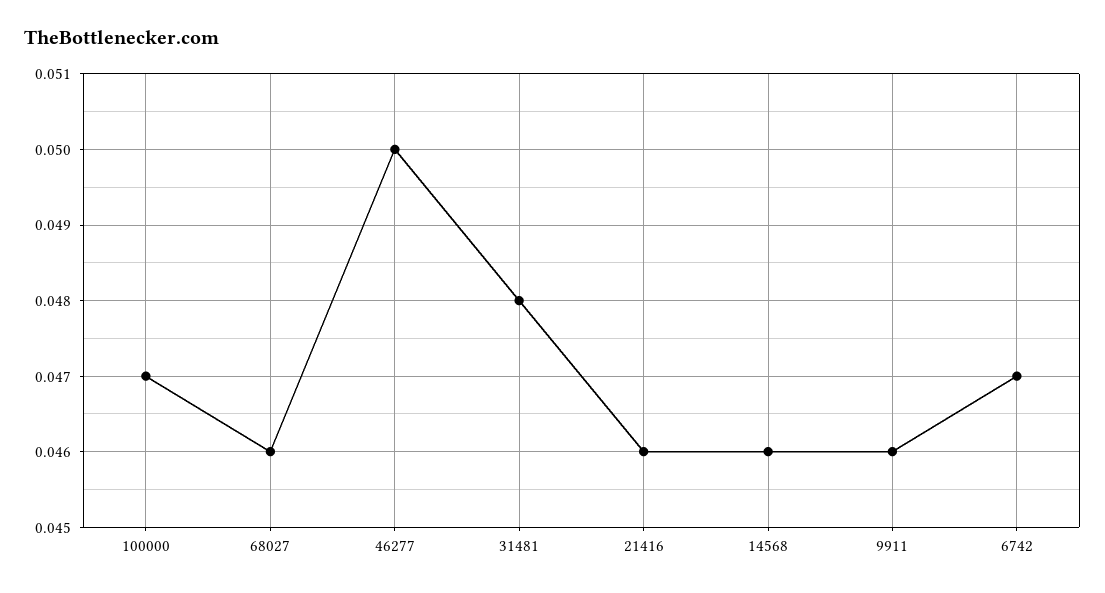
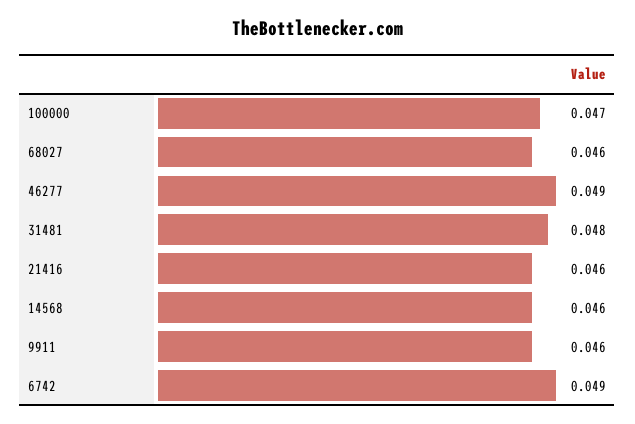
  {
    "100000": 0.047,
    "68027": 0.046,
-   "46277": 0.05,
+   "46277": 0.049,
    "31481": 0.048,
    "21416": 0.046,
    "14568": 0.046,
    "9911": 0.046,
-   "6742": 0.047
+   "6742": 0.049
  }

